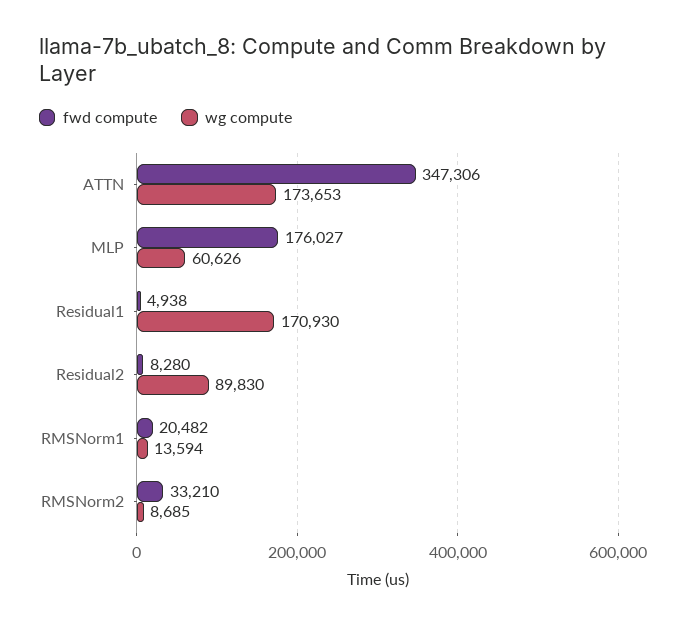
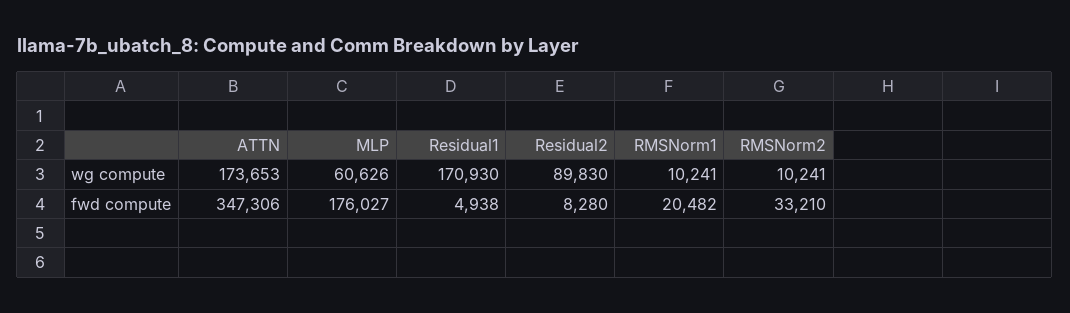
  {
    "fwd compute": {
      "ATTN": 347306,
      "MLP": 176027,
      "Residual1": 4938,
      "Residual2": 8280,
      "RMSNorm1": 20482,
      "RMSNorm2": 33210
    },
    "wg compute": {
      "ATTN": 173653,
      "MLP": 60626,
      "Residual1": 170930,
      "Residual2": 89830,
-     "RMSNorm1": 13594,
+     "RMSNorm1": 10241,
-     "RMSNorm2": 8685
+     "RMSNorm2": 10241
    }
  }

